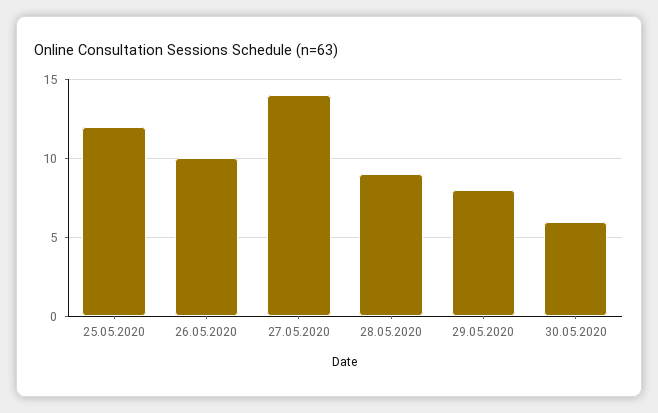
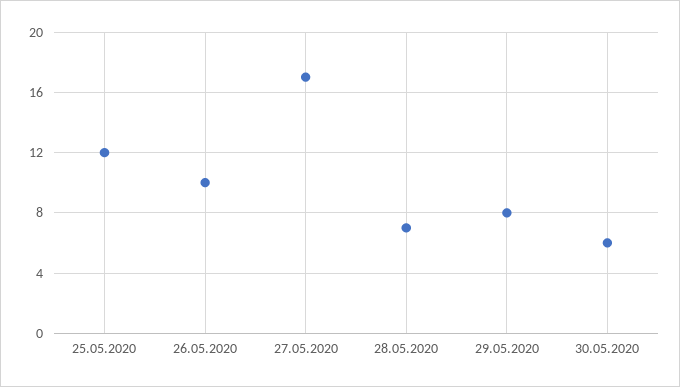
  {
    "25.05.2020": 12,
    "26.05.2020": 10,
-   "27.05.2020": 14,
+   "27.05.2020": 17,
-   "28.05.2020": 9,
+   "28.05.2020": 7,
    "29.05.2020": 8,
    "30.05.2020": 6
  }

